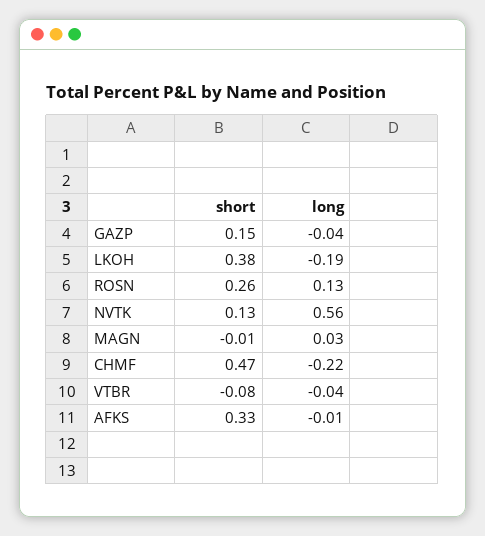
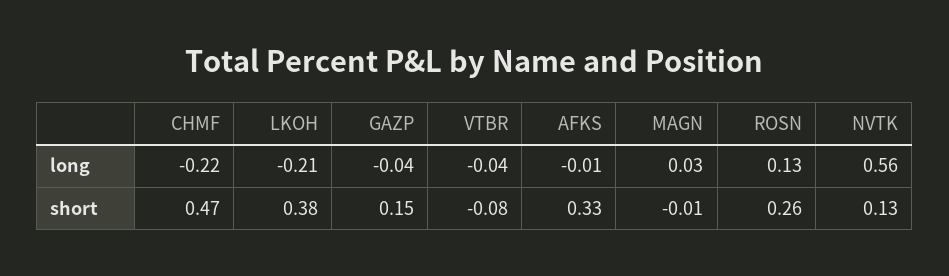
  {
    "short": {
      "GAZP": 0.15,
      "LKOH": 0.38,
      "ROSN": 0.26,
      "NVTK": 0.13,
      "MAGN": -0.01,
      "CHMF": 0.47,
      "VTBR": -0.08,
      "AFKS": 0.33
    },
    "long": {
      "GAZP": -0.04,
-     "LKOH": -0.19,
+     "LKOH": -0.21,
      "ROSN": 0.13,
      "NVTK": 0.56,
      "MAGN": 0.03,
      "CHMF": -0.22,
      "VTBR": -0.04,
      "AFKS": -0.01
    }
  }

